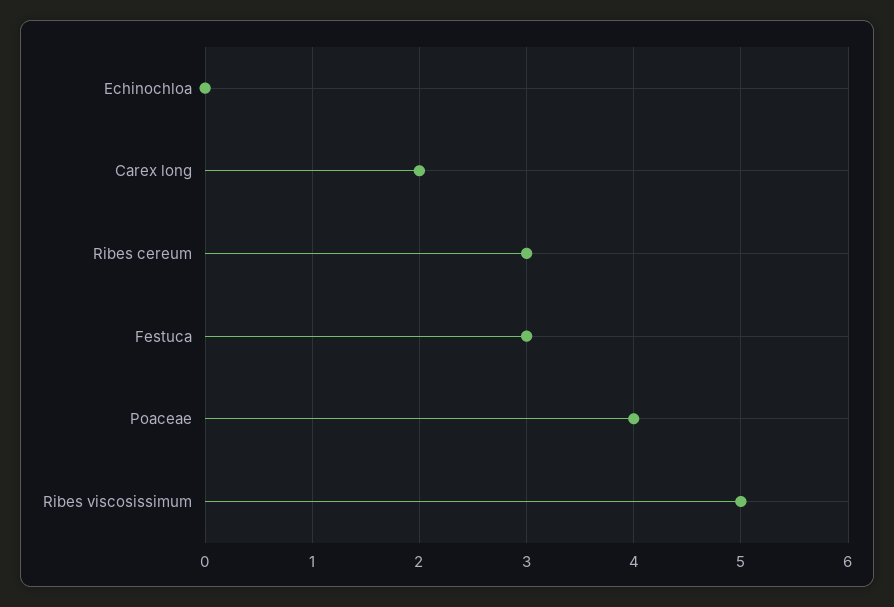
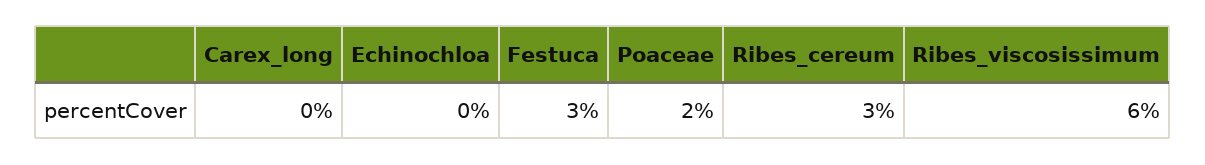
  {
    "Echinochloa": 0,
-   "Carex long": 2,
+   "Carex long": 0,
    "Ribes cereum": 3,
    "Festuca": 3,
-   "Poaceae": 4,
+   "Poaceae": 2,
-   "Ribes viscosissimum": 5
+   "Ribes viscosissimum": 6
  }

